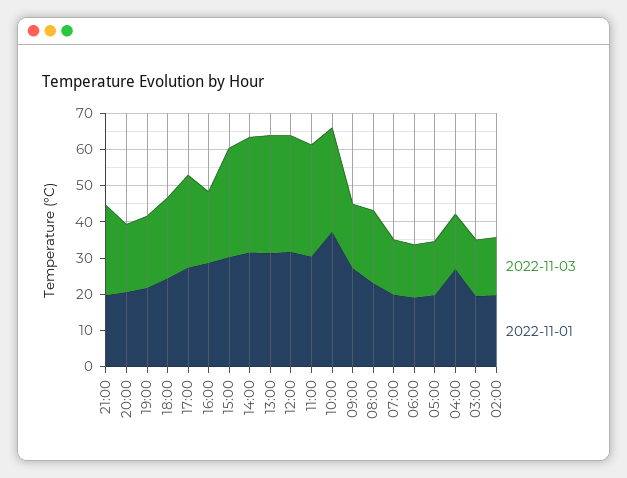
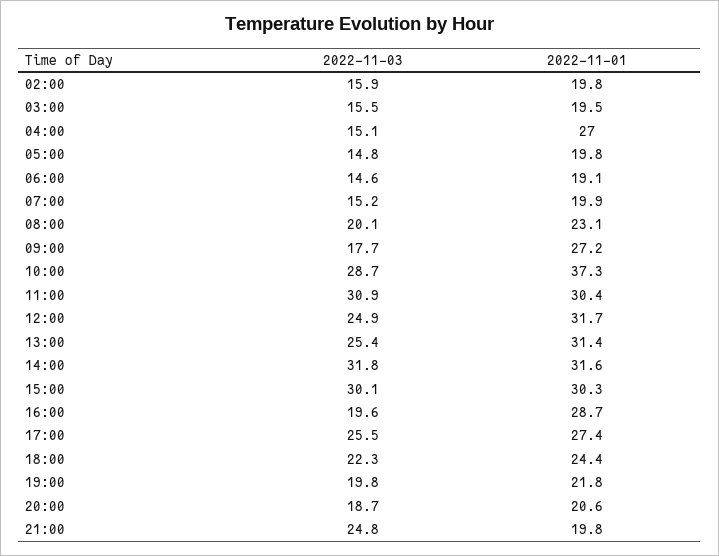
  {
    "2022-11-03": {
      "21:00": 24.8,
      "20:00": 18.7,
      "19:00": 19.8,
      "18:00": 22.3,
      "17:00": 25.5,
      "16:00": 19.6,
      "15:00": 30.1,
      "14:00": 31.8,
-     "13:00": 32.5,
+     "13:00": 25.4,
-     "12:00": 32.5,
+     "12:00": 24.9,
      "11:00": 30.9,
      "10:00": 28.7,
      "09:00": 17.7,
      "08:00": 20.1,
      "07:00": 15.2,
      "06:00": 14.6,
      "05:00": 14.8,
      "04:00": 15.1,
      "03:00": 15.5,
      "02:00": 15.9
    },
    "2022-11-01": {
      "21:00": 19.8,
      "20:00": 20.6,
      "19:00": 21.8,
      "18:00": 24.4,
      "17:00": 27.4,
      "16:00": 28.7,
      "15:00": 30.3,
      "14:00": 31.6,
      "13:00": 31.4,
      "12:00": 31.7,
      "11:00": 30.4,
      "10:00": 37.3,
      "09:00": 27.2,
      "08:00": 23.1,
      "07:00": 19.9,
      "06:00": 19.1,
      "05:00": 19.8,
      "04:00": 27,
      "03:00": 19.5,
      "02:00": 19.8
    }
  }

